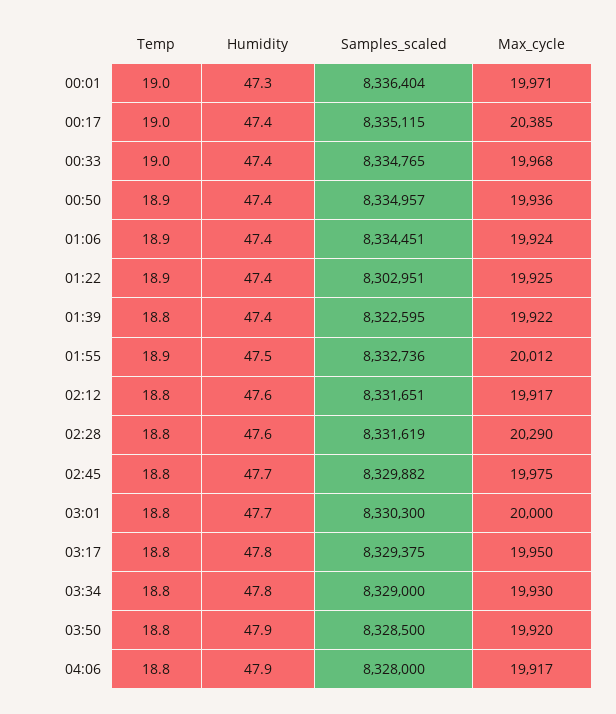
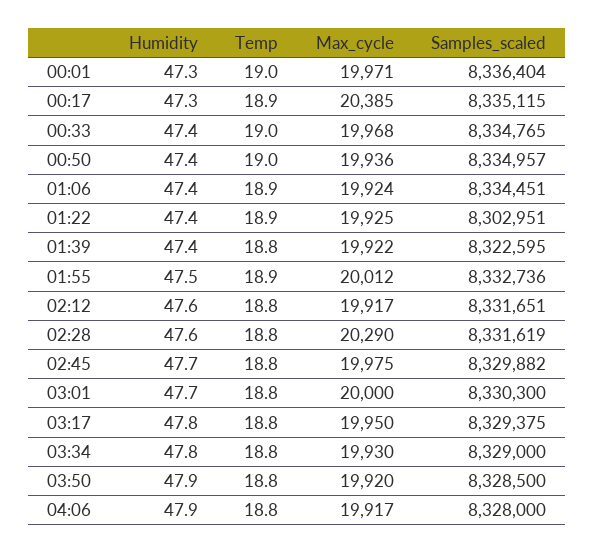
  {
    "Temp": {
      "00:01": 19,
-     "00:17": 19,
+     "00:17": 18.9,
      "00:33": 19,
-     "00:50": 18.9,
+     "00:50": 19,
      "01:06": 18.9,
      "01:22": 18.9,
      "01:39": 18.8,
      "01:55": 18.9,
      "02:12": 18.8,
      "02:28": 18.8,
      "02:45": 18.8,
      "03:01": 18.8,
      "03:17": 18.8,
      "03:34": 18.8,
      "03:50": 18.8,
      "04:06": 18.8
    },
    "Humidity": {
      "00:01": 47.3,
-     "00:17": 47.4,
+     "00:17": 47.3,
      "00:33": 47.4,
      "00:50": 47.4,
      "01:06": 47.4,
      "01:22": 47.4,
      "01:39": 47.4,
      "01:55": 47.5,
      "02:12": 47.6,
      "02:28": 47.6,
      "02:45": 47.7,
      "03:01": 47.7,
      "03:17": 47.8,
      "03:34": 47.8,
      "03:50": 47.9,
      "04:06": 47.9
    },
    "Samples_scaled": {
      "00:01": 8336404,
      "00:17": 8335115,
      "00:33": 8334765,
      "00:50": 8334957,
      "01:06": 8334451,
      "01:22": 8302951,
      "01:39": 8322595,
      "01:55": 8332736,
      "02:12": 8331651,
      "02:28": 8331619,
      "02:45": 8329882,
      "03:01": 8330300,
      "03:17": 8329375,
      "03:34": 8329000,
      "03:50": 8328500,
      "04:06": 8328000
    },
    "Max_cycle": {
      "00:01": 19971,
      "00:17": 20385,
      "00:33": 19968,
      "00:50": 19936,
      "01:06": 19924,
      "01:22": 19925,
      "01:39": 19922,
      "01:55": 20012,
      "02:12": 19917,
      "02:28": 20290,
      "02:45": 19975,
      "03:01": 20000,
      "03:17": 19950,
      "03:34": 19930,
      "03:50": 19920,
      "04:06": 19917
    }
  }

